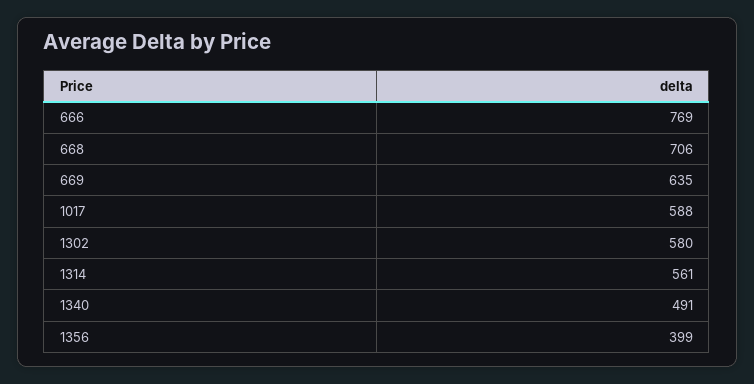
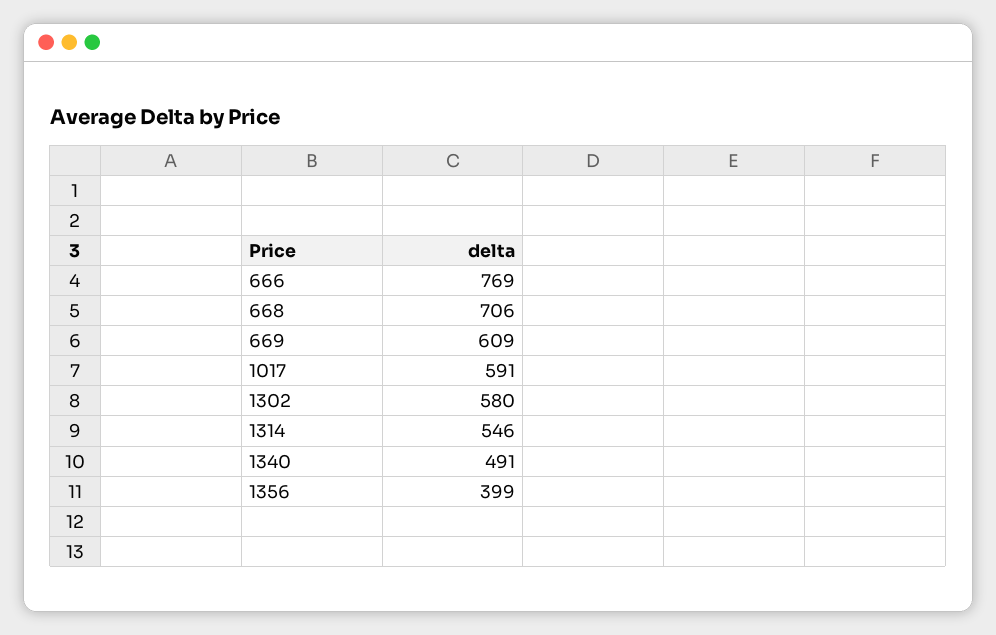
  {
    "666": 769,
    "668": 706,
-   "669": 635,
+   "669": 609,
-   "1017": 588,
+   "1017": 591,
    "1302": 580,
-   "1314": 561,
+   "1314": 546,
    "1340": 491,
    "1356": 399
  }

